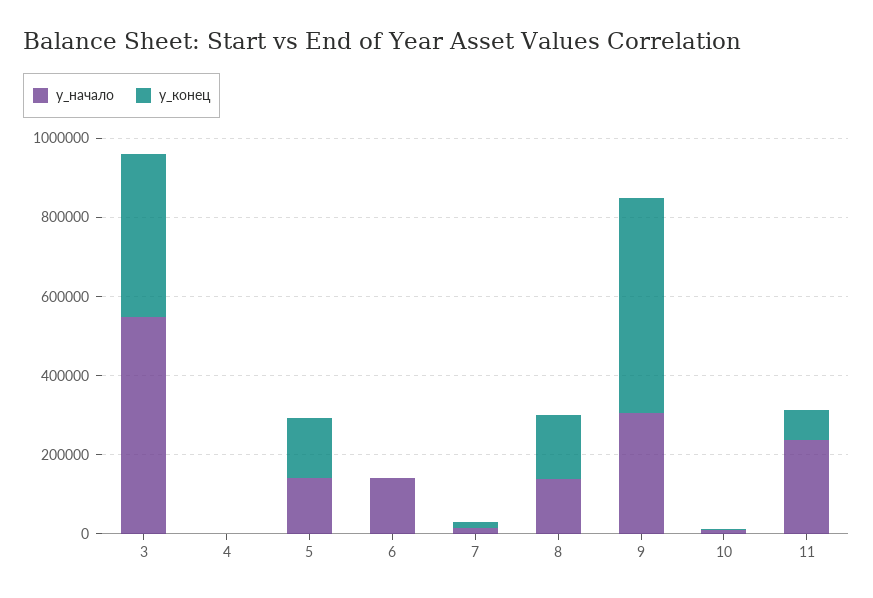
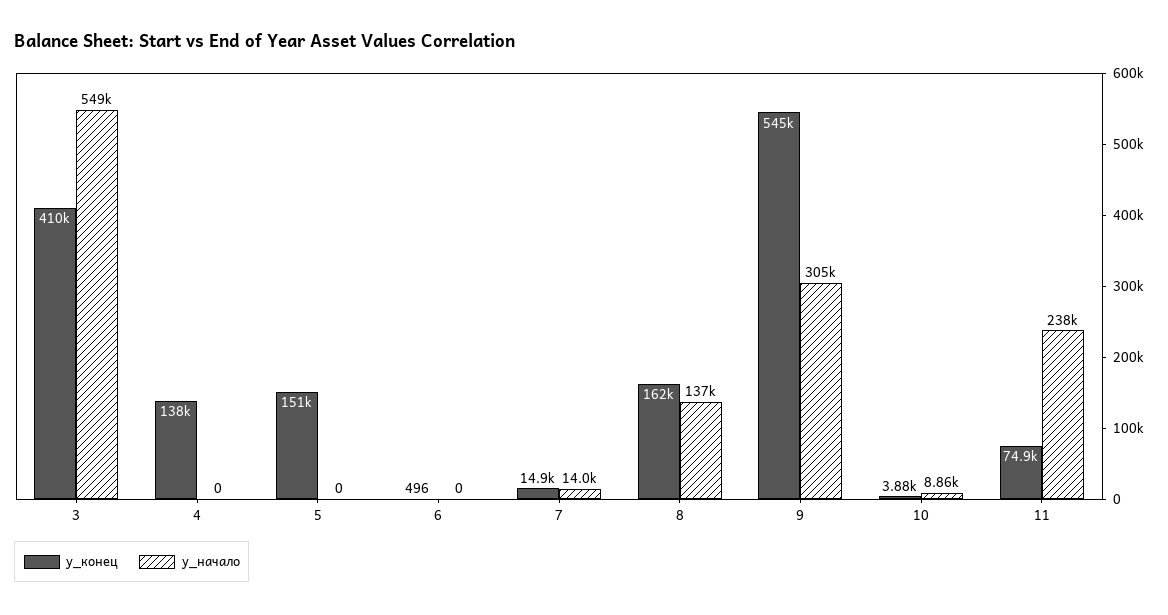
  {
    "y_начало": {
      "3": 549000,
      "4": 0,
-     "5": 150000,
+     "5": 0,
-     "6": 150000,
+     "6": 0,
      "7": 14000,
      "8": 137000,
      "9": 305000,
      "10": 8860,
      "11": 238000
    },
    "y_конец": {
      "3": 410000,
-     "4": 0,
+     "4": 138000,
      "5": 151000,
      "6": 496,
      "7": 14900,
      "8": 162000,
      "9": 545000,
      "10": 3880,
      "11": 74900
    }
  }

